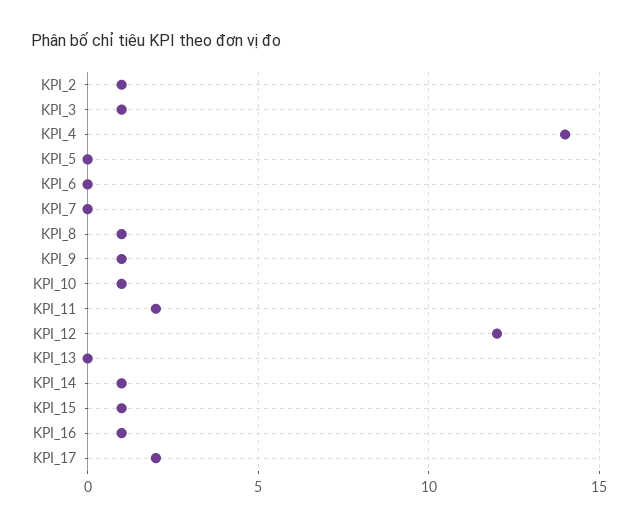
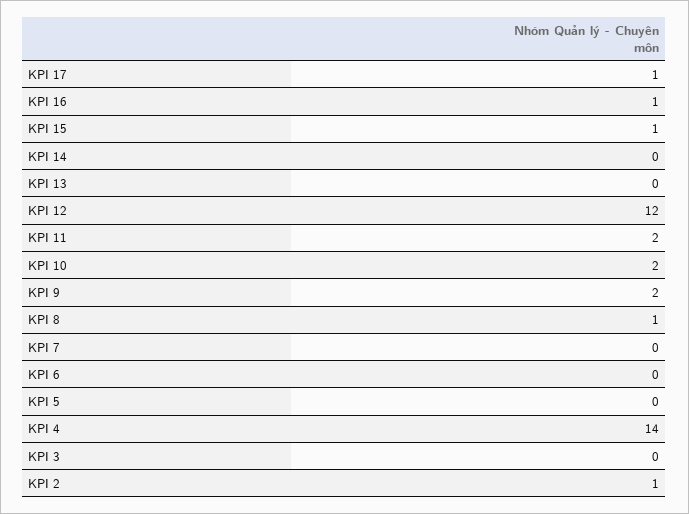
  {
    "KPI_2": 1,
-   "KPI_3": 1,
+   "KPI_3": 0,
    "KPI_4": 14,
    "KPI_5": 0,
    "KPI_6": 0,
    "KPI_7": 0,
    "KPI_8": 1,
-   "KPI_9": 1,
+   "KPI_9": 2,
-   "KPI_10": 1,
+   "KPI_10": 2,
    "KPI_11": 2,
    "KPI_12": 12,
    "KPI_13": 0,
-   "KPI_14": 1,
+   "KPI_14": 0,
    "KPI_15": 1,
    "KPI_16": 1,
-   "KPI_17": 2
+   "KPI_17": 1
  }

